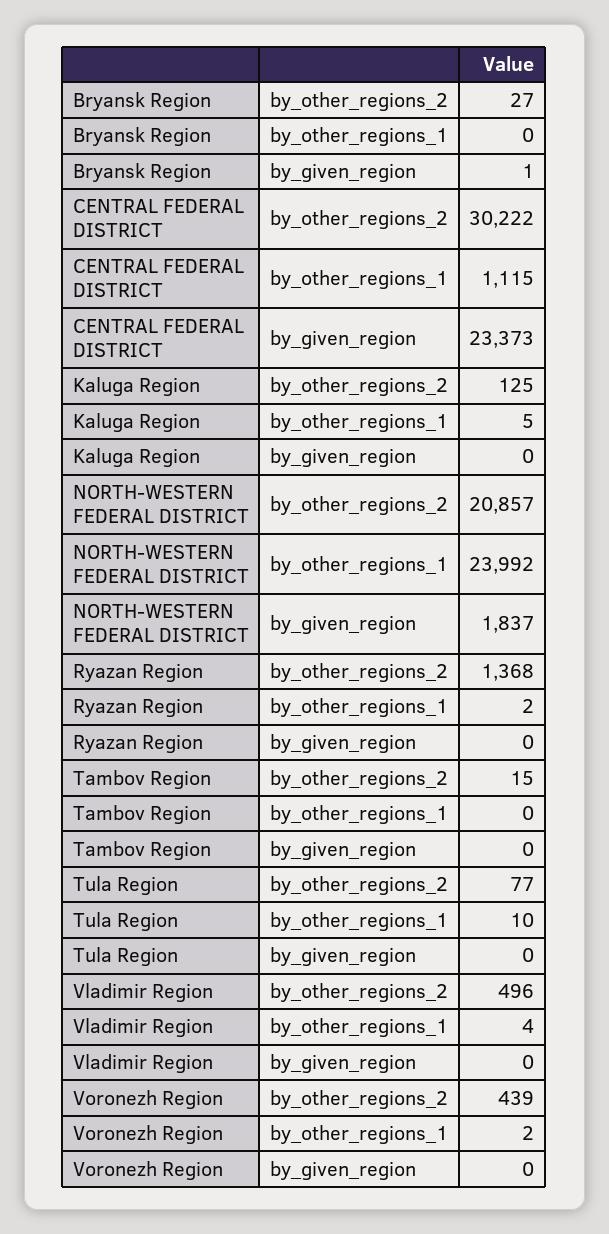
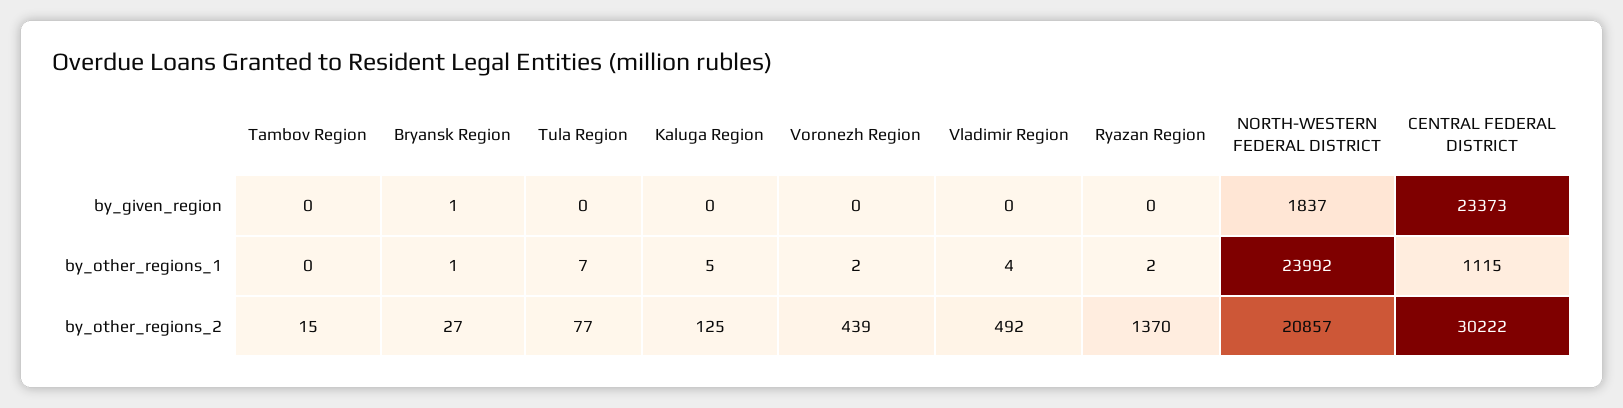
  {
    "Bryansk Region": {
      "by_other_regions_2": 27,
-     "by_other_regions_1": 0,
+     "by_other_regions_1": 1,
      "by_given_region": 1
    },
    "CENTRAL FEDERAL DISTRICT": {
      "by_other_regions_2": 30222,
      "by_other_regions_1": 1115,
      "by_given_region": 23373
    },
    "Kaluga Region": {
      "by_other_regions_2": 125,
      "by_other_regions_1": 5,
      "by_given_region": 0
    },
    "NORTH-WESTERN FEDERAL DISTRICT": {
      "by_other_regions_2": 20857,
      "by_other_regions_1": 23992,
      "by_given_region": 1837
    },
    "Ryazan Region": {
-     "by_other_regions_2": 1368,
+     "by_other_regions_2": 1370,
      "by_other_regions_1": 2,
      "by_given_region": 0
    },
    "Tambov Region": {
      "by_other_regions_2": 15,
      "by_other_regions_1": 0,
      "by_given_region": 0
    },
    "Tula Region": {
      "by_other_regions_2": 77,
-     "by_other_regions_1": 10,
+     "by_other_regions_1": 7,
      "by_given_region": 0
    },
    "Vladimir Region": {
-     "by_other_regions_2": 496,
+     "by_other_regions_2": 492,
      "by_other_regions_1": 4,
      "by_given_region": 0
    },
    "Voronezh Region": {
      "by_other_regions_2": 439,
      "by_other_regions_1": 2,
      "by_given_region": 0
    }
  }

